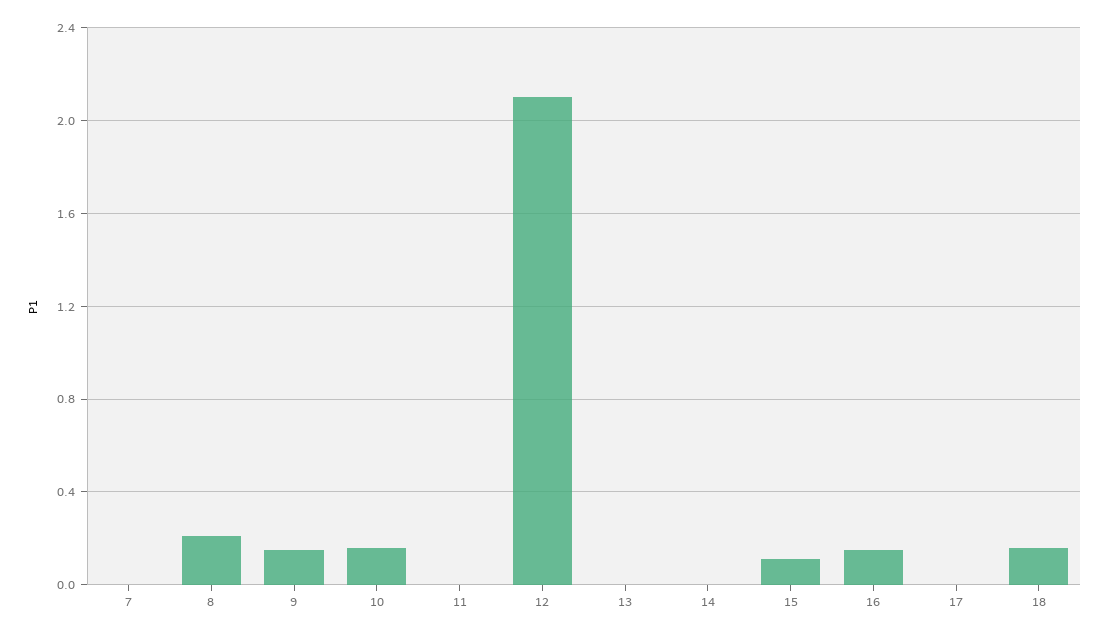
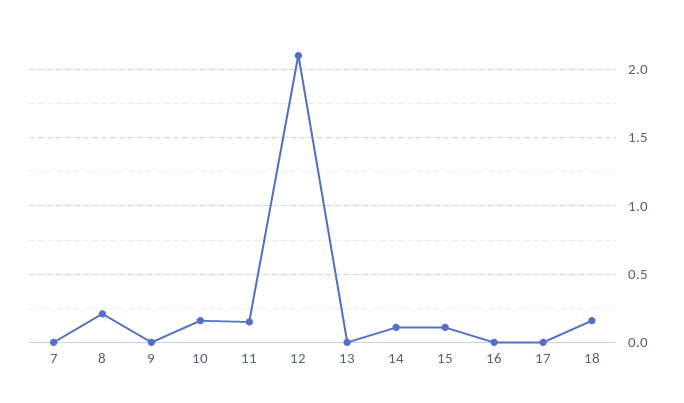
  {
    "7": 0,
    "8": 0.2,
-   "9": 0.15,
+   "9": 0,
    "10": 0.15,
-   "11": 0,
+   "11": 0.15,
    "12": 2.1,
    "13": 0,
-   "14": 0,
+   "14": 0.1,
    "15": 0.1,
-   "16": 0.15,
+   "16": 0,
    "17": 0,
    "18": 0.15
  }

